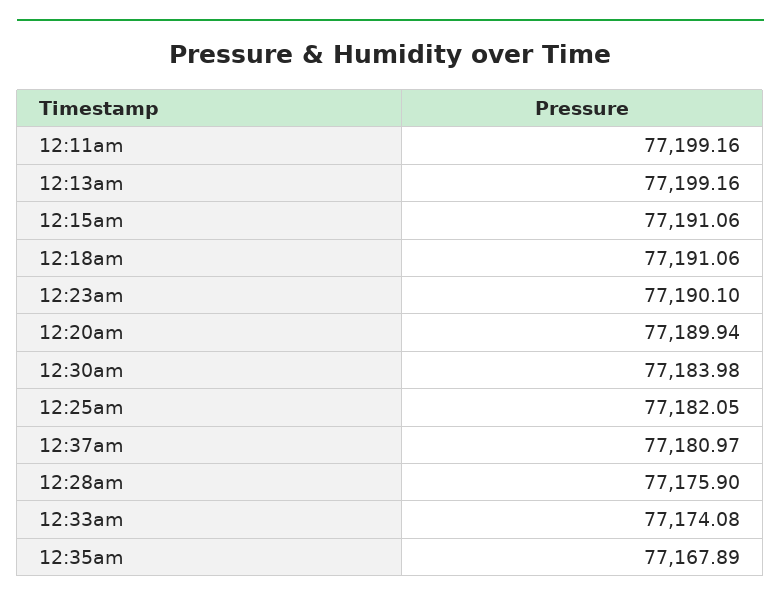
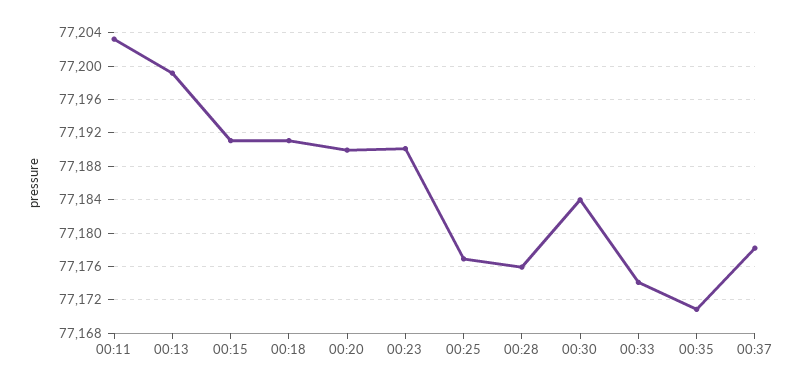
  {
-   "12:11am": 77199.16,
+   "12:11am": 77203,
    "12:13am": 77199.16,
    "12:15am": 77191.06,
    "12:18am": 77191.06,
    "12:23am": 77190.1,
    "12:20am": 77189.94,
    "12:30am": 77183.98,
-   "12:25am": 77182.05,
+   "12:25am": 77177,
-   "12:37am": 77180.97,
+   "12:37am": 77178,
    "12:28am": 77175.9,
    "12:33am": 77174.08,
-   "12:35am": 77167.89
+   "12:35am": 77171
  }

